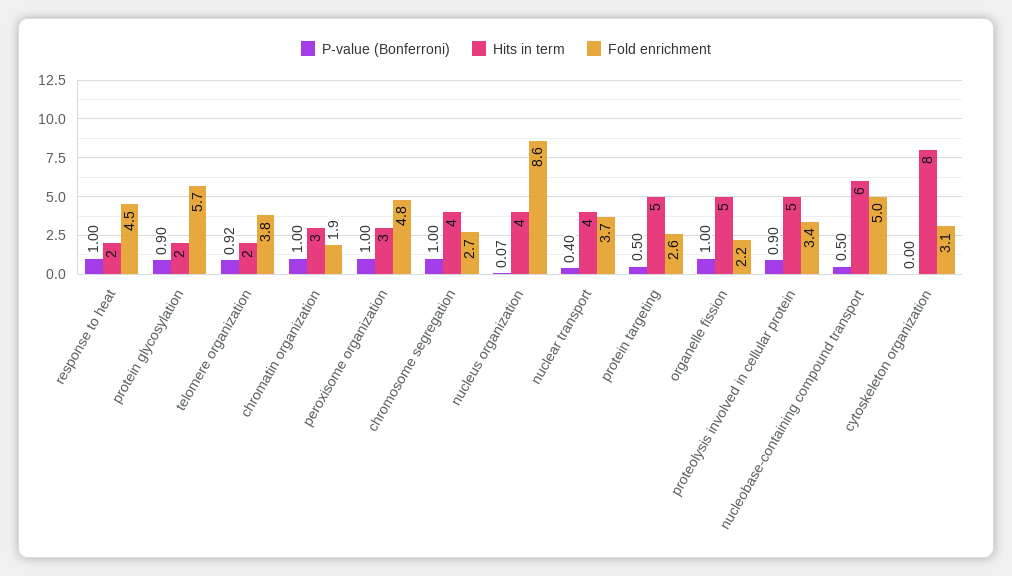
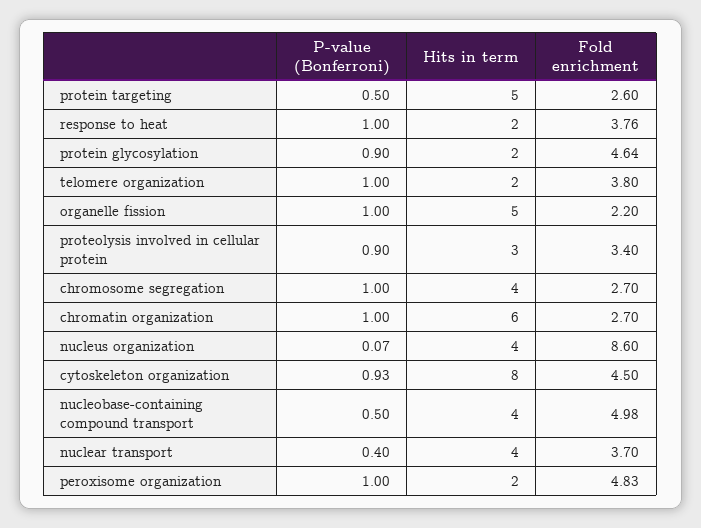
  {
    "P-value (Bonferroni)": {
      "response to heat": 1,
      "protein glycosylation": 0.9,
-     "telomere organization": 0.92,
+     "telomere organization": 1,
      "chromatin organization": 1,
      "peroxisome organization": 1,
      "chromosome segregation": 1,
      "nucleus organization": 0.07,
      "nuclear transport": 0.4,
      "protein targeting": 0.5,
      "organelle fission": 1,
      "proteolysis involved in cellular protein": 0.9,
      "nucleobase-containing compound transport": 0.5,
-     "cytoskeleton organization": 0
+     "cytoskeleton organization": 0.93
    },
    "Hits in term": {
      "response to heat": 2,
      "protein glycosylation": 2,
      "telomere organization": 2,
-     "chromatin organization": 3,
+     "chromatin organization": 6,
-     "peroxisome organization": 3,
+     "peroxisome organization": 2,
      "chromosome segregation": 4,
      "nucleus organization": 4,
      "nuclear transport": 4,
      "protein targeting": 5,
      "organelle fission": 5,
-     "proteolysis involved in cellular protein": 5,
+     "proteolysis involved in cellular protein": 3,
-     "nucleobase-containing compound transport": 6,
+     "nucleobase-containing compound transport": 4,
      "cytoskeleton organization": 8
    },
    "Fold enrichment": {
-     "response to heat": 4.5,
+     "response to heat": 3.76,
-     "protein glycosylation": 5.7,
+     "protein glycosylation": 4.64,
      "telomere organization": 3.8,
-     "chromatin organization": 1.9,
+     "chromatin organization": 2.7,
      "peroxisome organization": 4.83,
      "chromosome segregation": 2.7,
      "nucleus organization": 8.6,
      "nuclear transport": 3.7,
      "protein targeting": 2.6,
      "organelle fission": 2.2,
      "proteolysis involved in cellular protein": 3.4,
      "nucleobase-containing compound transport": 4.98,
-     "cytoskeleton organization": 3.1
+     "cytoskeleton organization": 4.5
    }
  }

